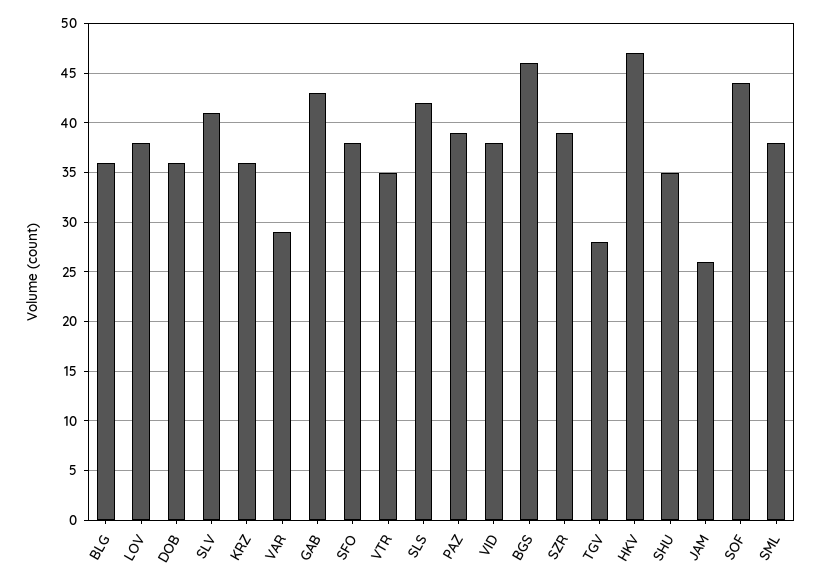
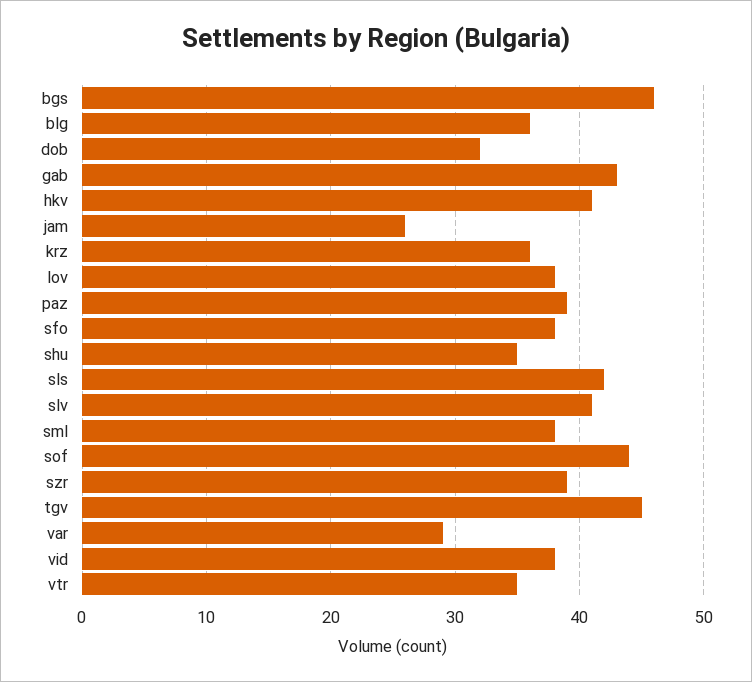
  {
    "BLG": 36,
    "LOV": 38,
-   "DOB": 36,
+   "DOB": 32,
    "SLV": 41,
    "KRZ": 36,
    "VAR": 29,
    "GAB": 43,
    "SFO": 38,
    "VTR": 35,
    "SLS": 42,
    "PAZ": 39,
    "VID": 38,
    "BGS": 46,
    "SZR": 39,
-   "TGV": 28,
+   "TGV": 45,
-   "HKV": 47,
+   "HKV": 41,
    "SHU": 35,
    "JAM": 26,
    "SOF": 44,
    "SML": 38
  }

